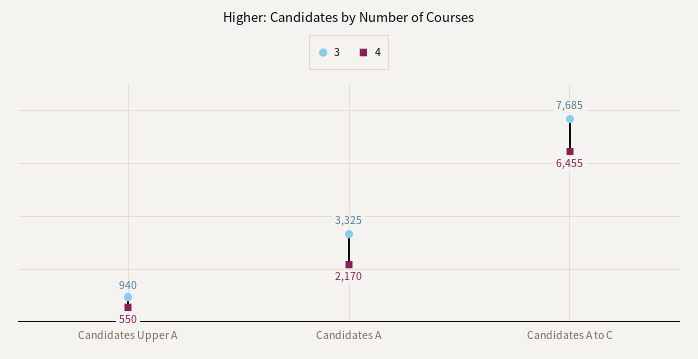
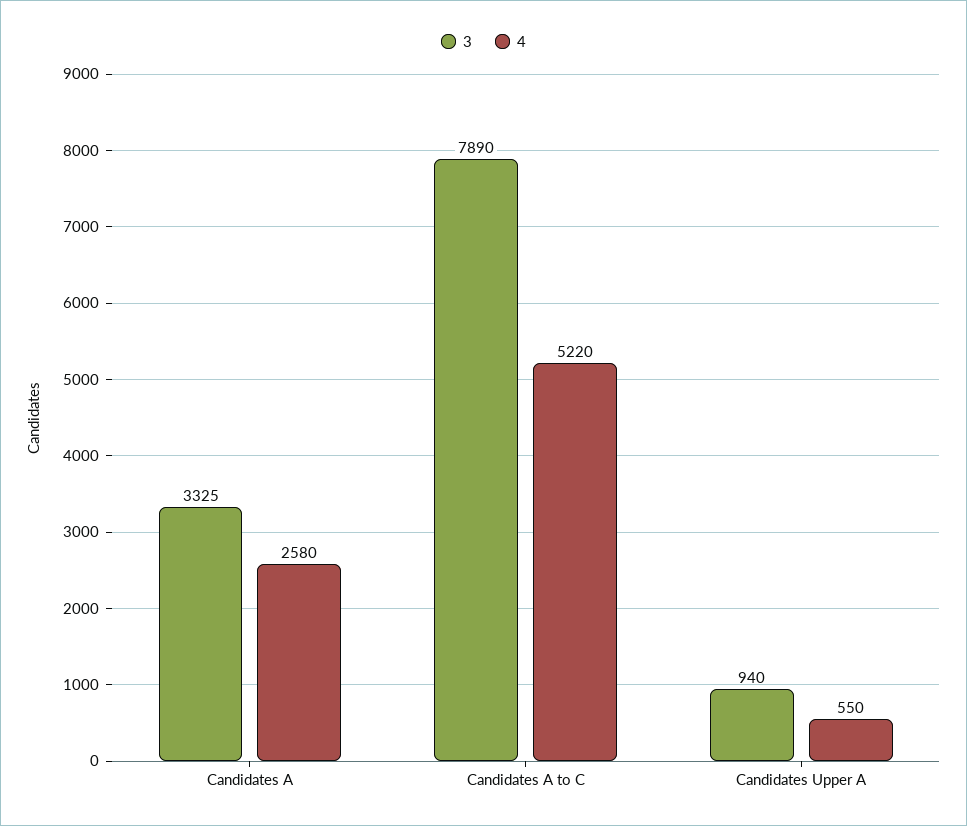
  {
    "3": {
      "Candidates Upper A": 940,
      "Candidates A": 3325,
-     "Candidates A to C": 7685
+     "Candidates A to C": 7890
    },
    "4": {
      "Candidates Upper A": 550,
-     "Candidates A": 2170,
+     "Candidates A": 2580,
-     "Candidates A to C": 6455
+     "Candidates A to C": 5220
    }
  }

